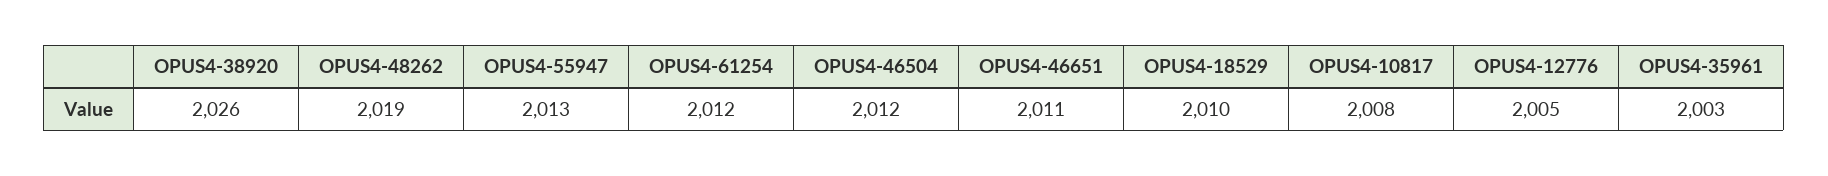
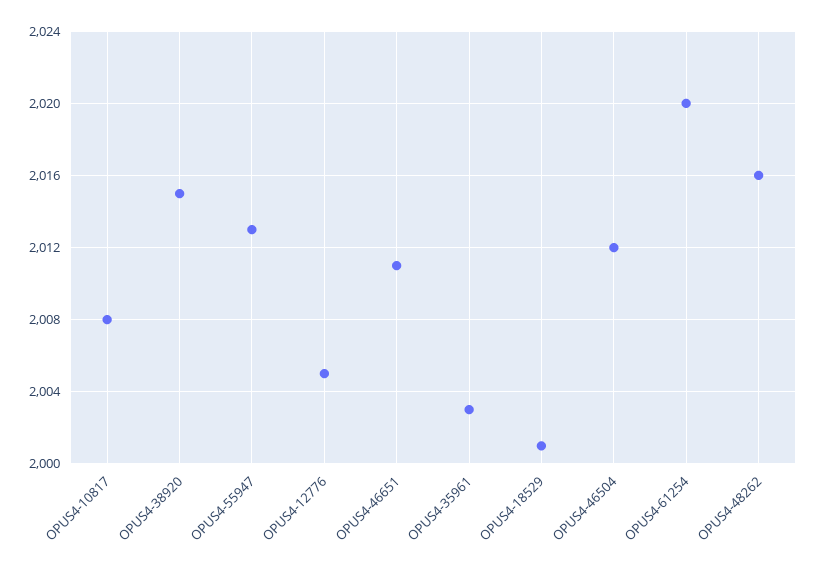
  {
-   "OPUS4-38920": 2026,
+   "OPUS4-38920": 2015,
-   "OPUS4-48262": 2019,
+   "OPUS4-48262": 2016,
    "OPUS4-55947": 2013,
-   "OPUS4-61254": 2012,
+   "OPUS4-61254": 2020,
    "OPUS4-46504": 2012,
    "OPUS4-46651": 2011,
-   "OPUS4-18529": 2010,
+   "OPUS4-18529": 2001,
    "OPUS4-10817": 2008,
    "OPUS4-12776": 2005,
    "OPUS4-35961": 2003
  }

